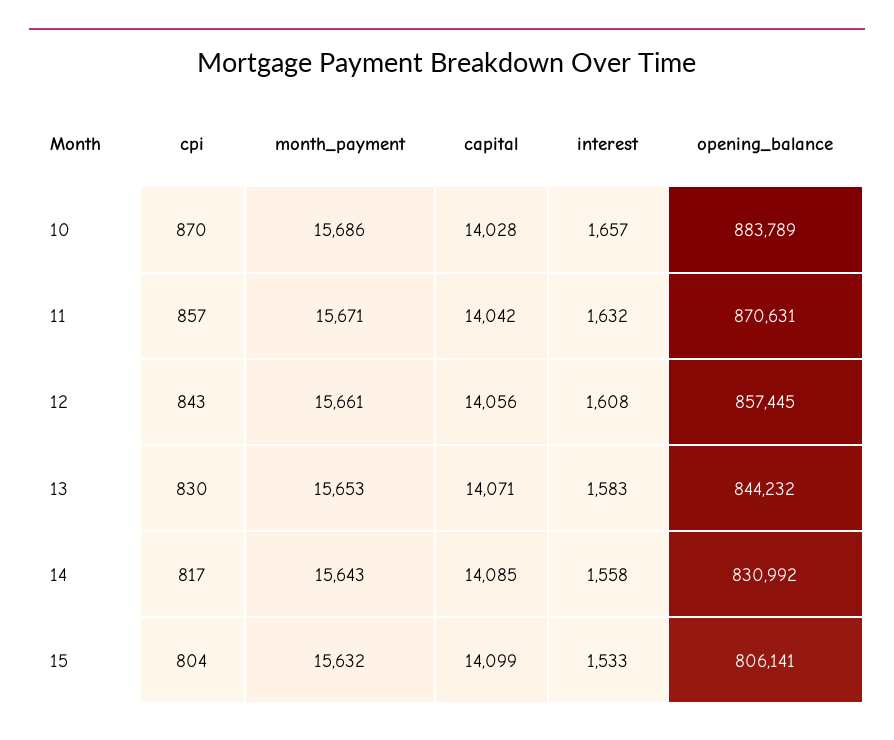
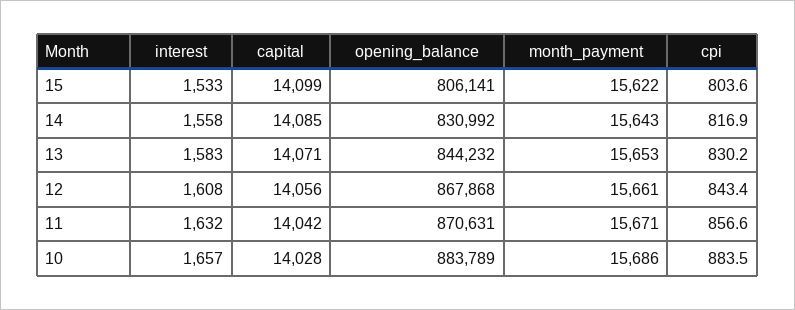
  {
    "cpi": {
-     "10": 870,
+     "10": 883.5,
      "11": 856.6,
      "12": 843.4,
      "13": 830.2,
      "14": 816.9,
      "15": 803.6
    },
    "month_payment": {
      "10": 15686,
      "11": 15671,
      "12": 15661,
      "13": 15653,
      "14": 15643,
-     "15": 15632
+     "15": 15622
    },
    "capital": {
      "10": 14028,
      "11": 14042,
      "12": 14056,
      "13": 14071,
      "14": 14085,
      "15": 14099
    },
    "interest": {
      "10": 1657,
      "11": 1632,
      "12": 1608,
      "13": 1583,
      "14": 1558,
      "15": 1533
    },
    "opening_balance": {
      "10": 883789,
      "11": 870631,
-     "12": 857445,
+     "12": 867868,
      "13": 844232,
      "14": 830992,
      "15": 806141
    }
  }

